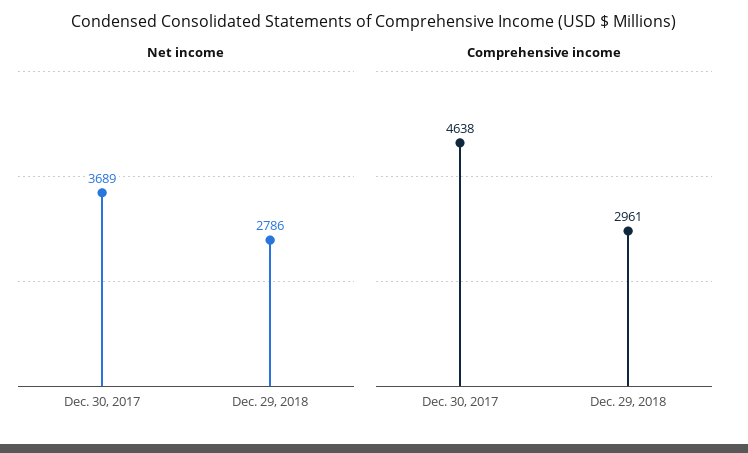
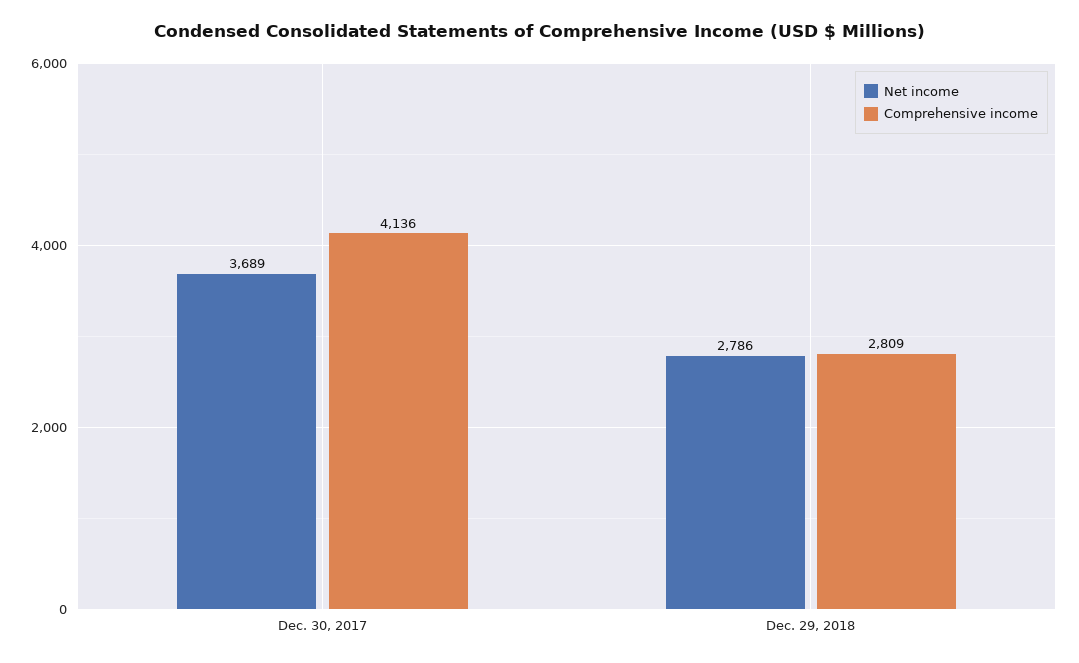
  {
    "Net income": {
      "Dec. 30, 2017": 3689,
      "Dec. 29, 2018": 2786
    },
    "Comprehensive income": {
-     "Dec. 30, 2017": 4638,
+     "Dec. 30, 2017": 4136,
-     "Dec. 29, 2018": 2961
+     "Dec. 29, 2018": 2809
    }
  }

